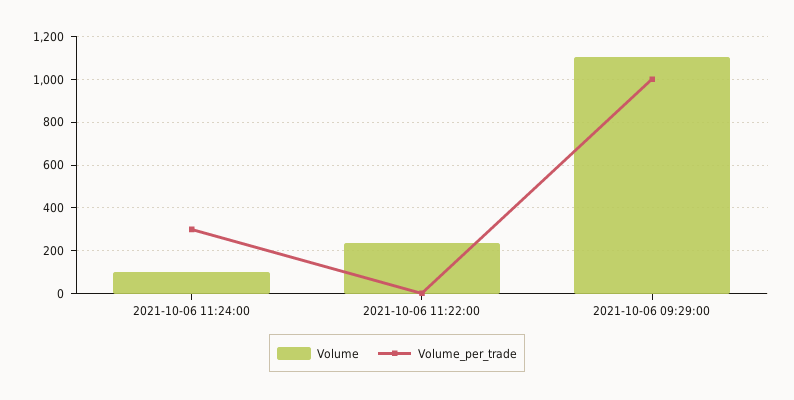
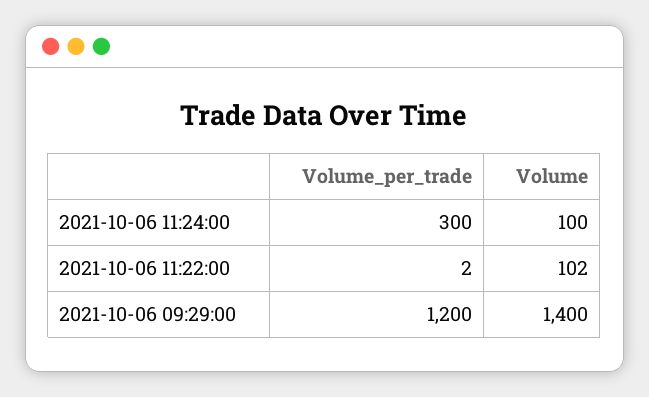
  {
    "Volume": {
      "2021-10-06 11:24:00": 100,
-     "2021-10-06 11:22:00": 250,
+     "2021-10-06 11:22:00": 102,
-     "2021-10-06 09:29:00": 1100
+     "2021-10-06 09:29:00": 1400
    },
    "Volume_per_trade": {
      "2021-10-06 11:24:00": 300,
      "2021-10-06 11:22:00": 2,
-     "2021-10-06 09:29:00": 1000
+     "2021-10-06 09:29:00": 1200
    }
  }

